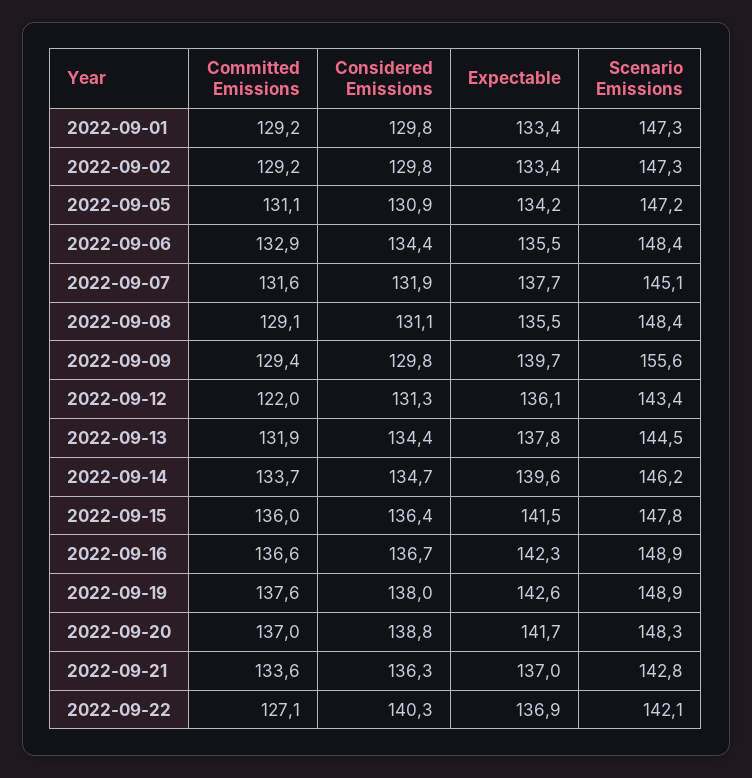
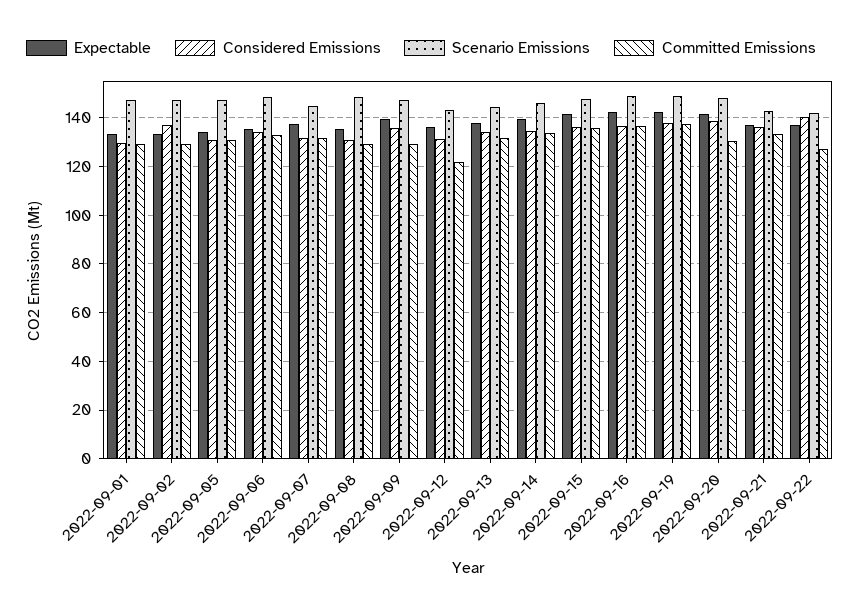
  {
    "Committed Emissions": {
      "2022-09-01": 129.2,
      "2022-09-02": 129.2,
      "2022-09-05": 131.1,
      "2022-09-06": 132.9,
      "2022-09-07": 131.6,
      "2022-09-08": 129.1,
      "2022-09-09": 129.4,
      "2022-09-12": 122,
      "2022-09-13": 131.9,
      "2022-09-14": 133.7,
      "2022-09-15": 136,
      "2022-09-16": 136.6,
      "2022-09-19": 137.6,
-     "2022-09-20": 137,
+     "2022-09-20": 130,
      "2022-09-21": 133.6,
      "2022-09-22": 127.1
    },
    "Considered Emissions": {
      "2022-09-01": 129.8,
-     "2022-09-02": 129.8,
+     "2022-09-02": 137.5,
      "2022-09-05": 130.9,
      "2022-09-06": 134.4,
      "2022-09-07": 131.9,
      "2022-09-08": 131.1,
-     "2022-09-09": 129.8,
+     "2022-09-09": 135,
      "2022-09-12": 131.3,
      "2022-09-13": 134.4,
      "2022-09-14": 134.7,
      "2022-09-15": 136.4,
      "2022-09-16": 136.7,
      "2022-09-19": 138,
      "2022-09-20": 138.8,
      "2022-09-21": 136.3,
      "2022-09-22": 140.3
    },
    "Expectable": {
      "2022-09-01": 133.4,
      "2022-09-02": 133.4,
      "2022-09-05": 134.2,
      "2022-09-06": 135.5,
      "2022-09-07": 137.7,
      "2022-09-08": 135.5,
      "2022-09-09": 139.7,
      "2022-09-12": 136.1,
      "2022-09-13": 137.8,
      "2022-09-14": 139.6,
      "2022-09-15": 141.5,
      "2022-09-16": 142.3,
      "2022-09-19": 142.6,
      "2022-09-20": 141.7,
      "2022-09-21": 137,
      "2022-09-22": 136.9
    },
    "Scenario Emissions": {
      "2022-09-01": 147.3,
      "2022-09-02": 147.3,
      "2022-09-05": 147.2,
      "2022-09-06": 148.4,
      "2022-09-07": 145.1,
      "2022-09-08": 148.4,
-     "2022-09-09": 155.6,
+     "2022-09-09": 147.5,
      "2022-09-12": 143.4,
      "2022-09-13": 144.5,
      "2022-09-14": 146.2,
      "2022-09-15": 147.8,
      "2022-09-16": 148.9,
      "2022-09-19": 148.9,
      "2022-09-20": 148.3,
      "2022-09-21": 142.8,
      "2022-09-22": 142.1
    }
  }

